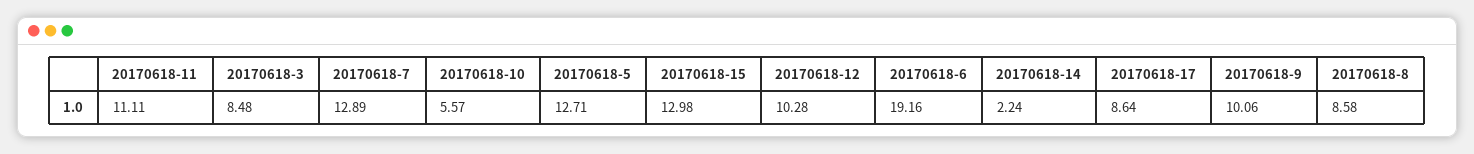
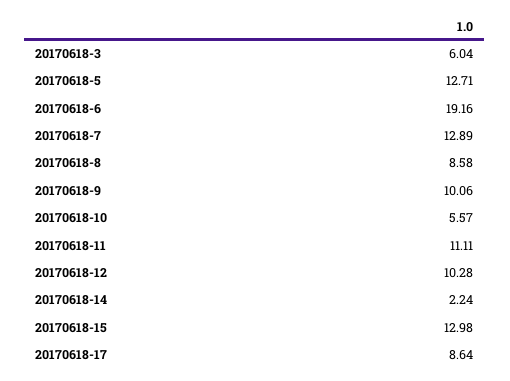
  {
    "20170618-11": 11.11,
-   "20170618-3": 8.48,
+   "20170618-3": 6.04,
    "20170618-7": 12.89,
    "20170618-10": 5.57,
    "20170618-5": 12.71,
    "20170618-15": 12.98,
    "20170618-12": 10.28,
    "20170618-6": 19.16,
    "20170618-14": 2.24,
    "20170618-17": 8.64,
    "20170618-9": 10.06,
    "20170618-8": 8.58
  }

